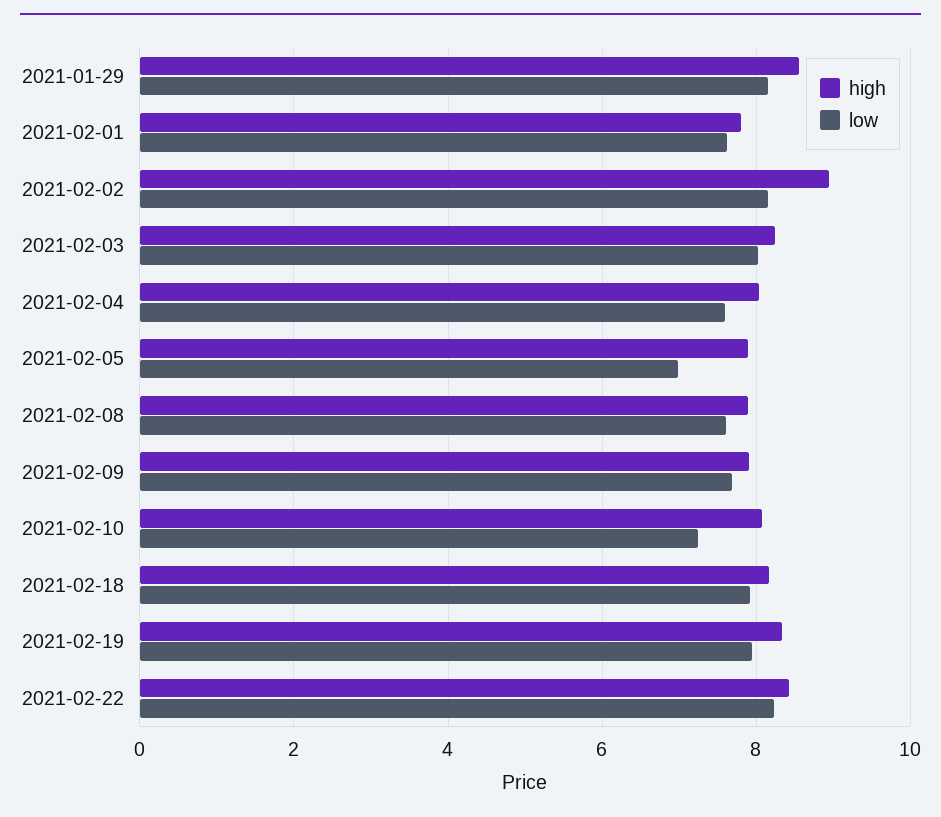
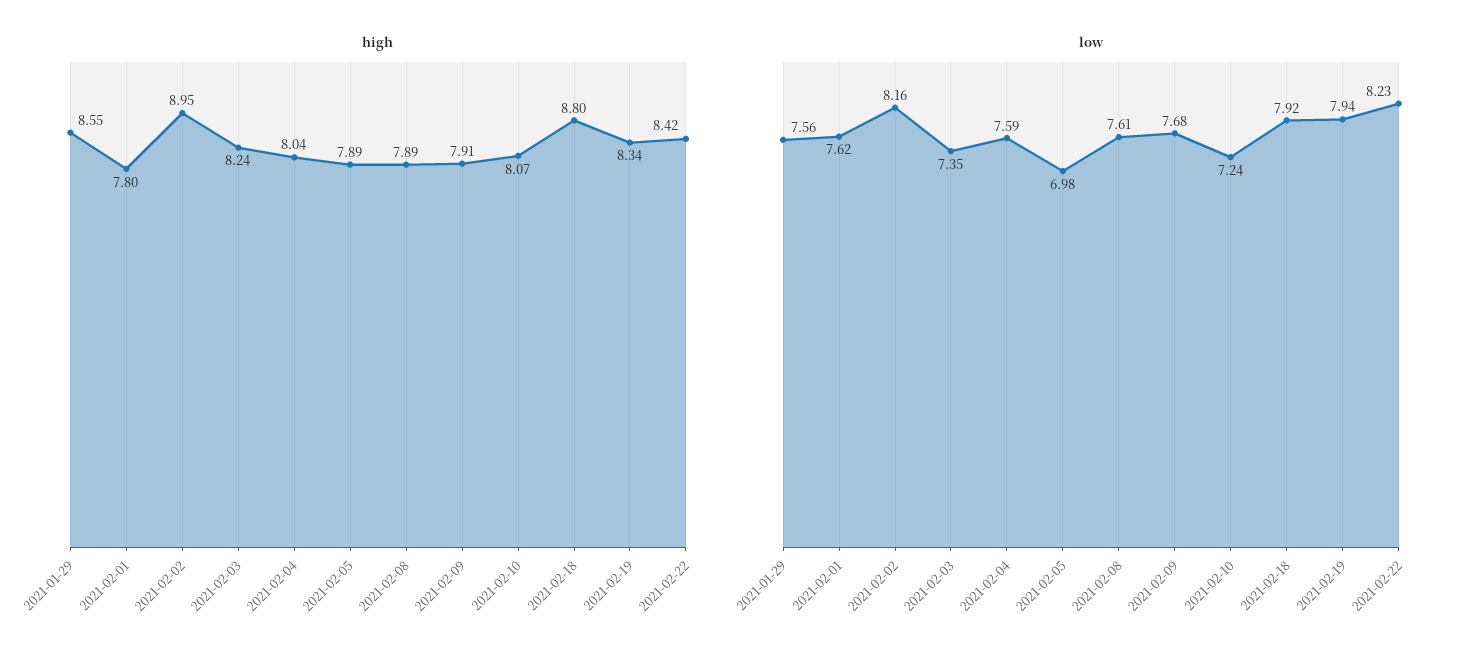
  {
    "high": {
      "2021-01-29": 8.55,
      "2021-02-01": 7.8,
      "2021-02-02": 8.95,
      "2021-02-03": 8.24,
      "2021-02-04": 8.04,
      "2021-02-05": 7.89,
      "2021-02-08": 7.89,
      "2021-02-09": 7.91,
      "2021-02-10": 8.07,
-     "2021-02-18": 8.2,
+     "2021-02-18": 8.8,
      "2021-02-19": 8.34,
      "2021-02-22": 8.42
    },
    "low": {
-     "2021-01-29": 8.2,
+     "2021-01-29": 7.56,
      "2021-02-01": 7.62,
      "2021-02-02": 8.16,
-     "2021-02-03": 8,
+     "2021-02-03": 7.35,
      "2021-02-04": 7.59,
      "2021-02-05": 6.98,
      "2021-02-08": 7.61,
      "2021-02-09": 7.68,
      "2021-02-10": 7.24,
      "2021-02-18": 7.92,
      "2021-02-19": 7.94,
      "2021-02-22": 8.23
    }
  }

